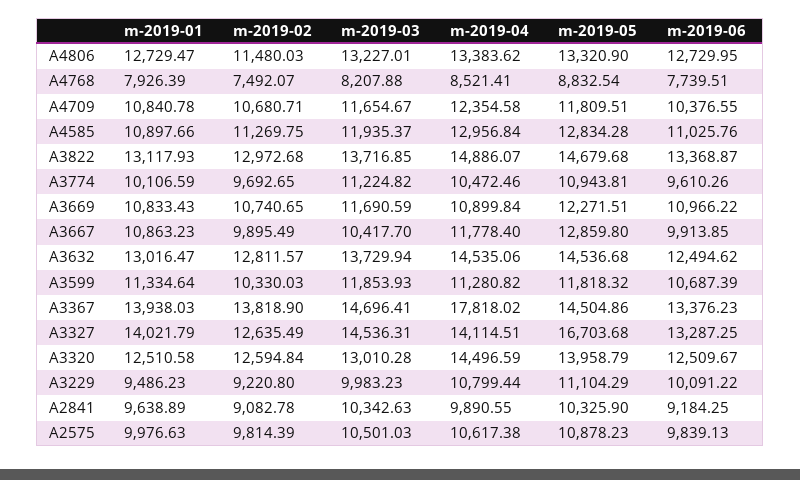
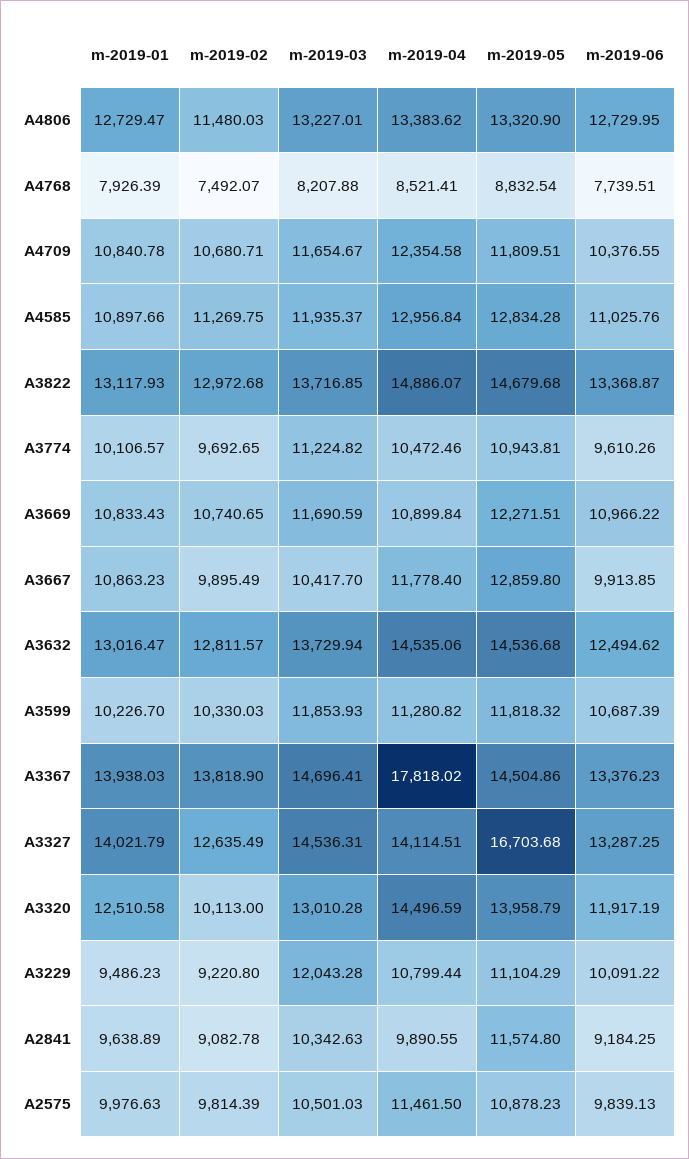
  {
    "m-2019-01": {
      "A4806": 12729.47,
      "A4768": 7926.39,
      "A4709": 10840.78,
      "A4585": 10897.66,
      "A3822": 13117.93,
-     "A3774": 10106.59,
+     "A3774": 10106.57,
      "A3669": 10833.43,
      "A3667": 10863.23,
      "A3632": 13016.47,
-     "A3599": 11334.64,
+     "A3599": 10226.7,
      "A3367": 13938.03,
      "A3327": 14021.79,
      "A3320": 12510.58,
      "A3229": 9486.23,
      "A2841": 9638.89,
      "A2575": 9976.63
    },
    "m-2019-02": {
      "A4806": 11480.03,
      "A4768": 7492.07,
      "A4709": 10680.71,
      "A4585": 11269.75,
      "A3822": 12972.68,
      "A3774": 9692.65,
      "A3669": 10740.65,
      "A3667": 9895.49,
      "A3632": 12811.57,
      "A3599": 10330.03,
      "A3367": 13818.9,
      "A3327": 12635.49,
-     "A3320": 12594.84,
+     "A3320": 10113,
      "A3229": 9220.8,
      "A2841": 9082.78,
      "A2575": 9814.39
    },
    "m-2019-03": {
      "A4806": 13227.01,
      "A4768": 8207.88,
      "A4709": 11654.67,
      "A4585": 11935.37,
      "A3822": 13716.85,
      "A3774": 11224.82,
      "A3669": 11690.59,
      "A3667": 10417.7,
      "A3632": 13729.94,
      "A3599": 11853.93,
      "A3367": 14696.41,
      "A3327": 14536.31,
      "A3320": 13010.28,
-     "A3229": 9983.23,
+     "A3229": 12043.28,
      "A2841": 10342.63,
      "A2575": 10501.03
    },
    "m-2019-04": {
      "A4806": 13383.62,
      "A4768": 8521.41,
      "A4709": 12354.58,
      "A4585": 12956.84,
      "A3822": 14886.07,
      "A3774": 10472.46,
      "A3669": 10899.84,
      "A3667": 11778.4,
      "A3632": 14535.06,
      "A3599": 11280.82,
      "A3367": 17818.02,
      "A3327": 14114.51,
      "A3320": 14496.59,
      "A3229": 10799.44,
      "A2841": 9890.55,
-     "A2575": 10617.38
+     "A2575": 11461.5
    },
    "m-2019-05": {
      "A4806": 13320.9,
      "A4768": 8832.54,
      "A4709": 11809.51,
      "A4585": 12834.28,
      "A3822": 14679.68,
      "A3774": 10943.81,
      "A3669": 12271.51,
      "A3667": 12859.8,
      "A3632": 14536.68,
      "A3599": 11818.32,
      "A3367": 14504.86,
      "A3327": 16703.68,
      "A3320": 13958.79,
      "A3229": 11104.29,
-     "A2841": 10325.9,
+     "A2841": 11574.8,
      "A2575": 10878.23
    },
    "m-2019-06": {
      "A4806": 12729.95,
      "A4768": 7739.51,
      "A4709": 10376.55,
      "A4585": 11025.76,
      "A3822": 13368.87,
      "A3774": 9610.26,
      "A3669": 10966.22,
      "A3667": 9913.85,
      "A3632": 12494.62,
      "A3599": 10687.39,
      "A3367": 13376.23,
      "A3327": 13287.25,
-     "A3320": 12509.67,
+     "A3320": 11917.19,
      "A3229": 10091.22,
      "A2841": 9184.25,
      "A2575": 9839.13
    }
  }

